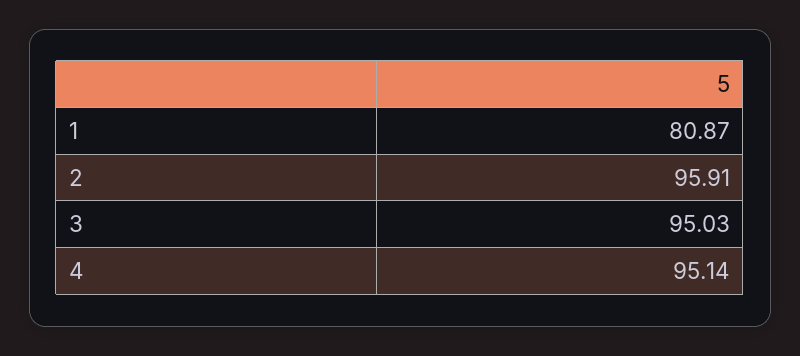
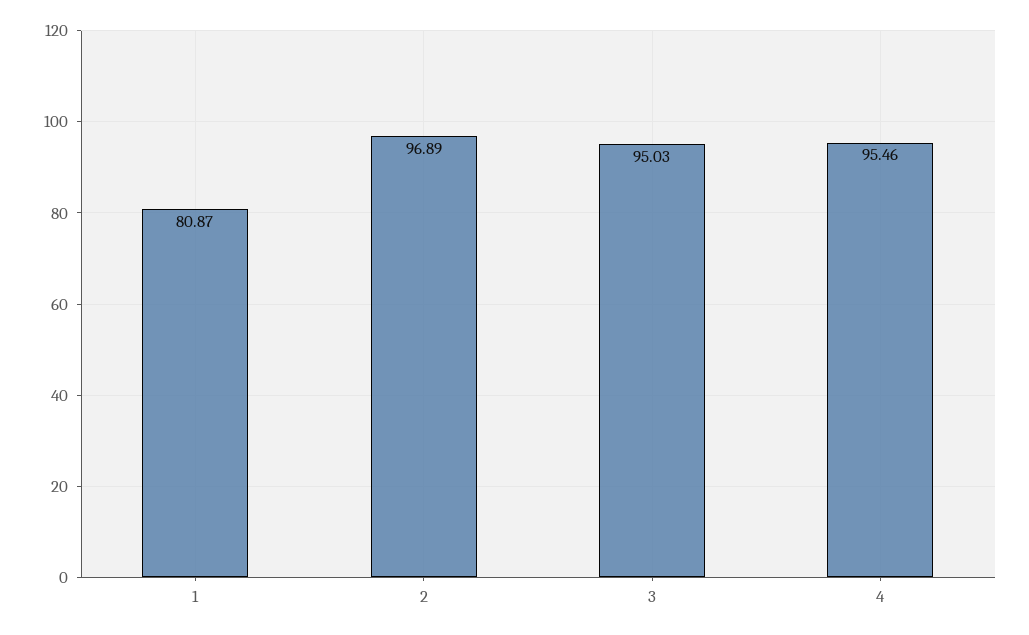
  {
    "1": 80.87,
-   "2": 95.91,
+   "2": 96.89,
    "3": 95.03,
-   "4": 95.14
+   "4": 95.46
  }

